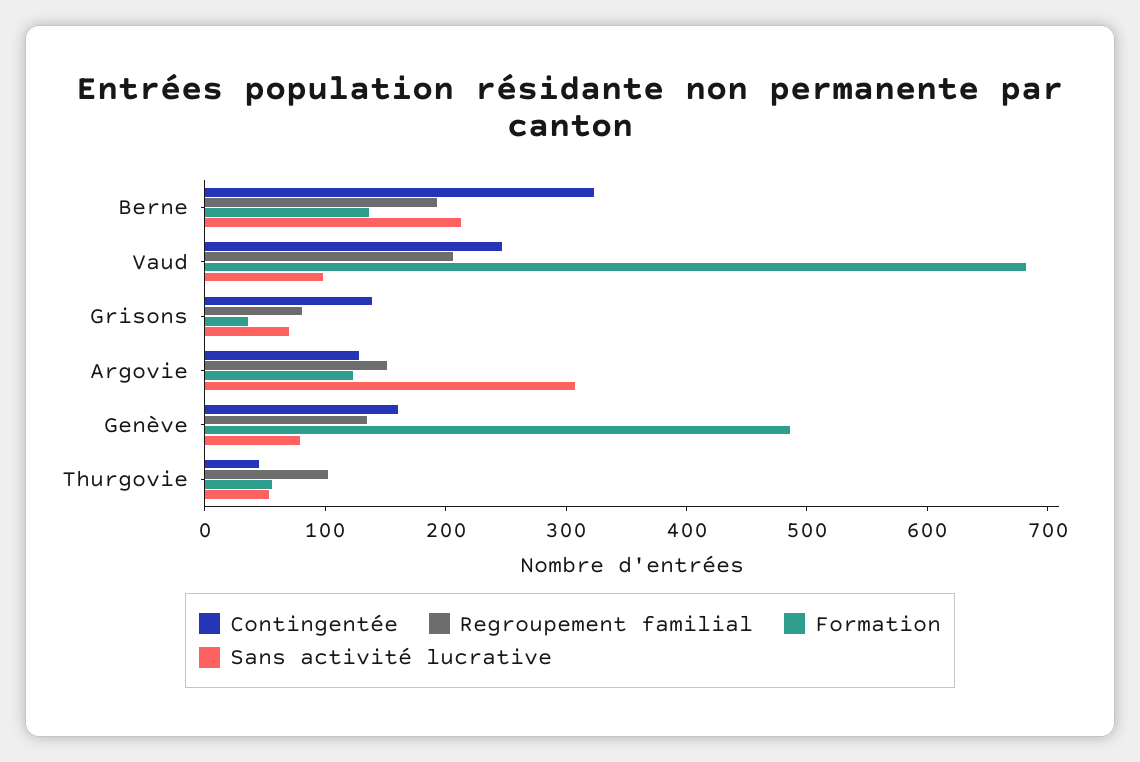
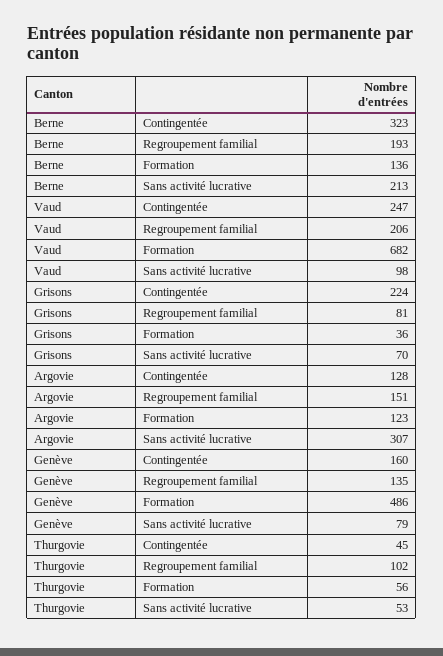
  {
    "Contingentée": {
      "Berne": 323,
      "Vaud": 247,
-     "Grisons": 140,
+     "Grisons": 224,
      "Argovie": 128,
      "Genève": 160,
      "Thurgovie": 45
    },
    "Regroupement familial": {
      "Berne": 193,
      "Vaud": 206,
      "Grisons": 81,
      "Argovie": 151,
      "Genève": 135,
      "Thurgovie": 102
    },
    "Formation": {
      "Berne": 136,
      "Vaud": 682,
      "Grisons": 36,
      "Argovie": 123,
      "Genève": 486,
      "Thurgovie": 56
    },
    "Sans activité lucrative": {
      "Berne": 213,
      "Vaud": 98,
      "Grisons": 70,
      "Argovie": 307,
      "Genève": 79,
      "Thurgovie": 53
    }
  }

